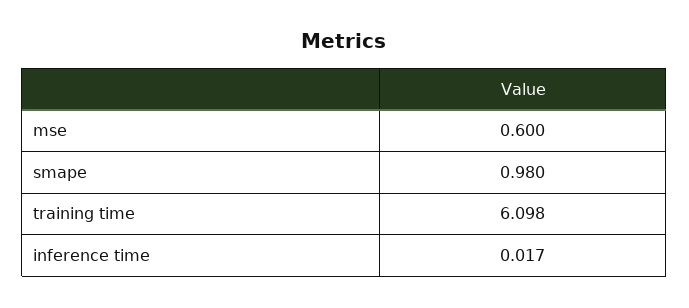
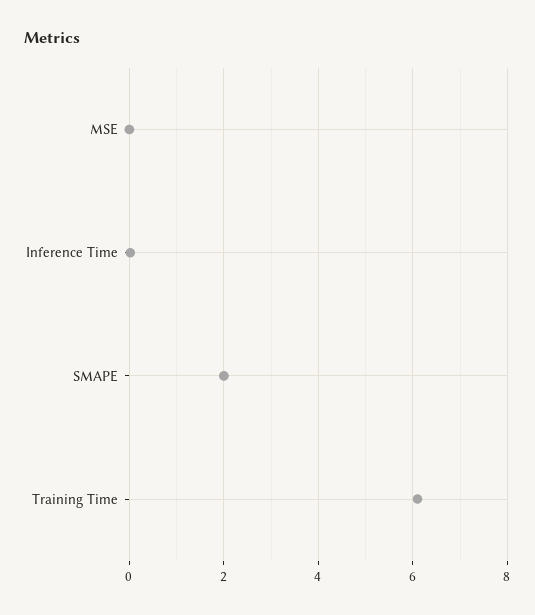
  {
-   "mse": 0.6,
+   "mse": 0,
-   "smape": 0.98,
+   "smape": 2,
    "training time": 6.098,
    "inference time": 0.017
  }

